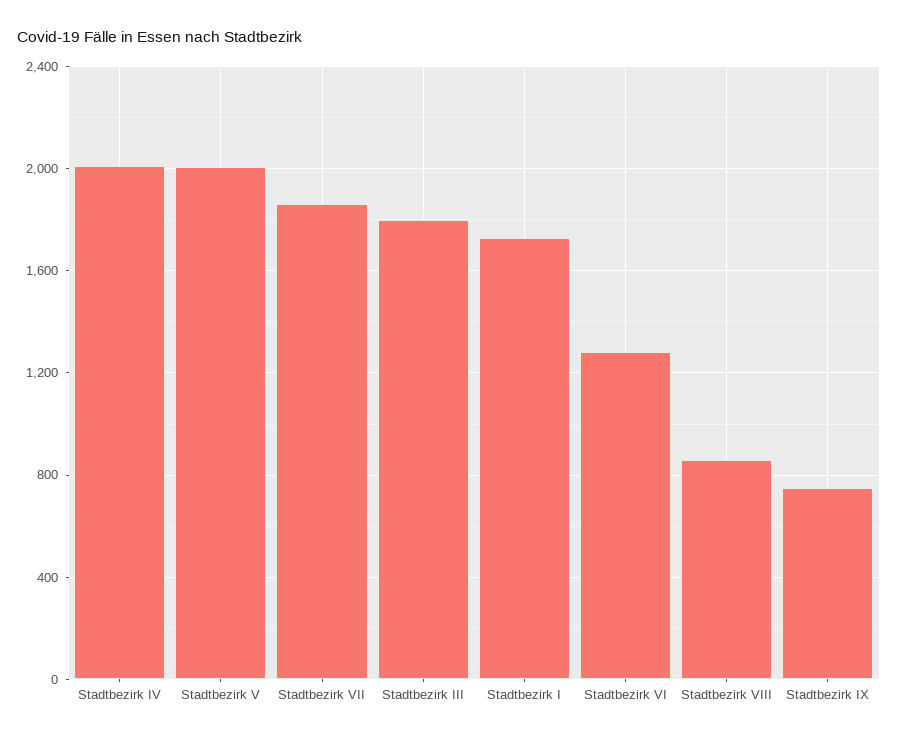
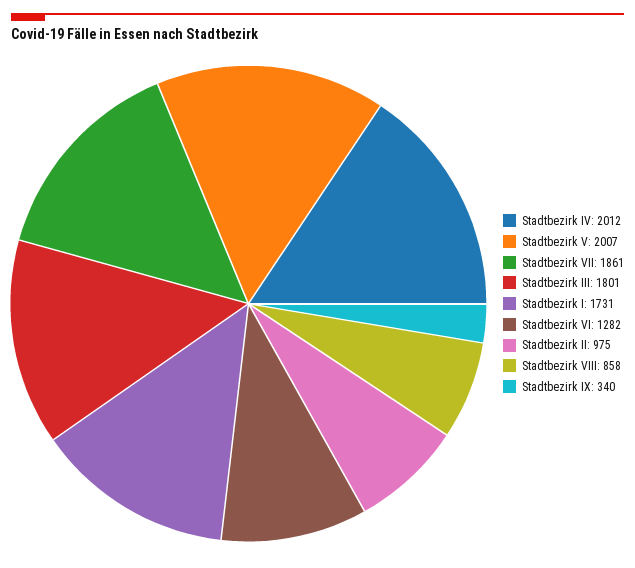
  {
    "Stadtbezirk IV": 2012,
    "Stadtbezirk V": 2007,
    "Stadtbezirk VII": 1861,
    "Stadtbezirk III": 1801,
    "Stadtbezirk I": 1731,
    "Stadtbezirk VI": 1282,
    "Stadtbezirk VIII": 858,
-   "Stadtbezirk IX": 750
+   "Stadtbezirk IX": 340,
+   "Stadtbezirk II": 975
  }

